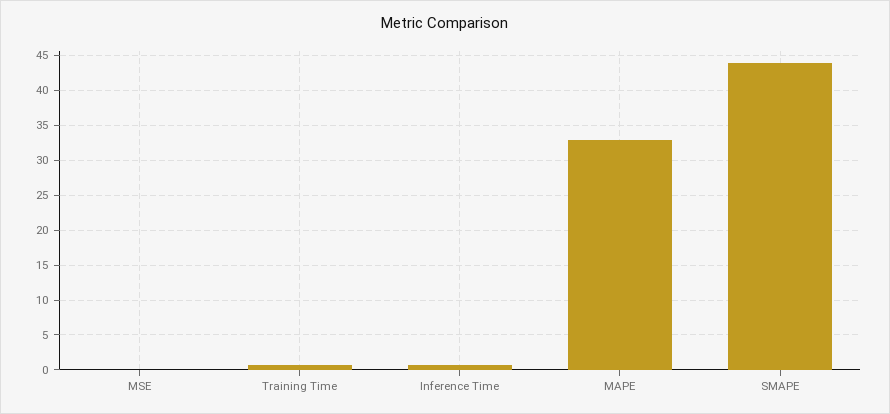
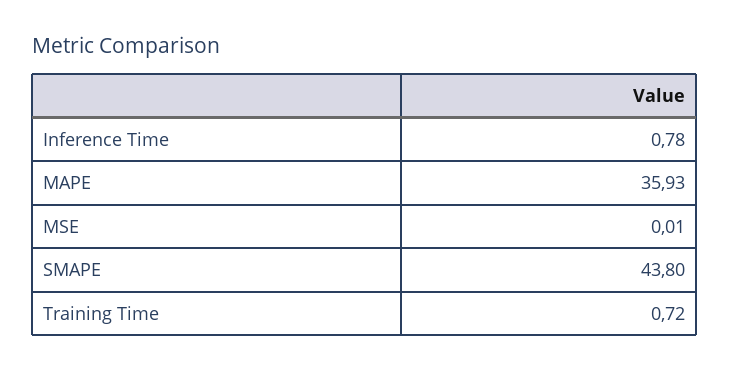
  {
    "MSE": 0.01,
    "Training Time": 0.72,
    "Inference Time": 0.78,
-   "MAPE": 33,
+   "MAPE": 35.93,
    "SMAPE": 43.8
  }

